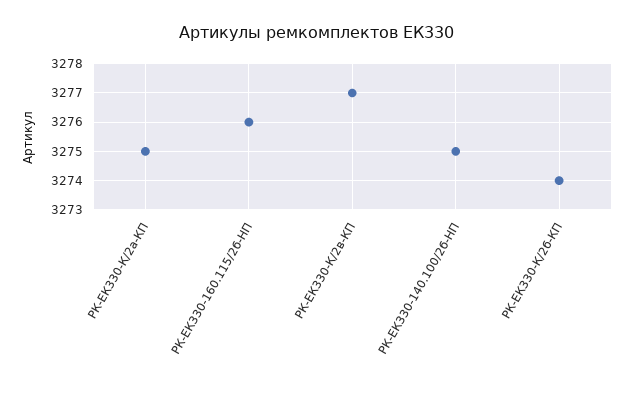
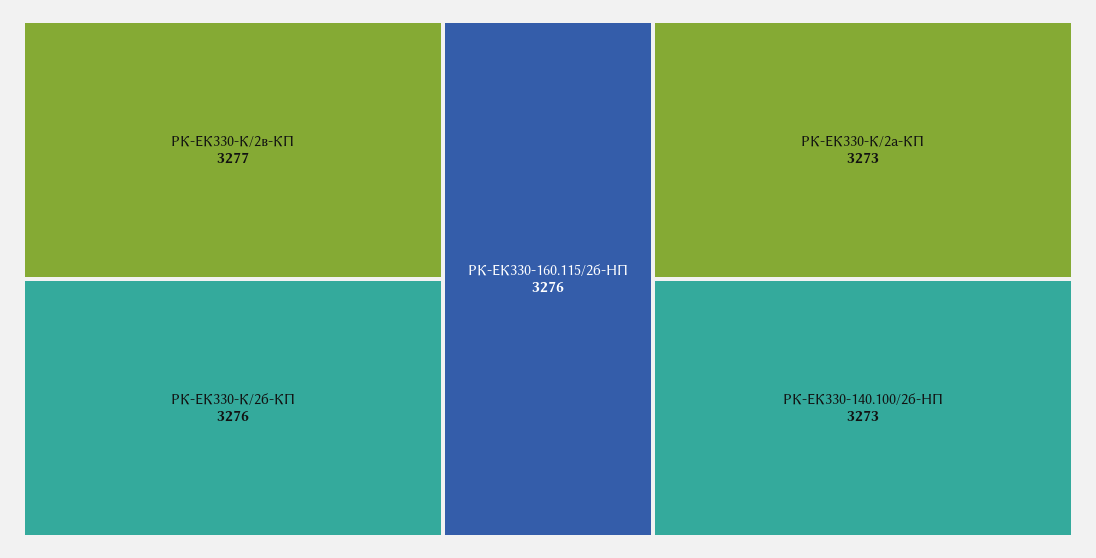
  {
-   "РК-ЕК330-К/2а-КП": 3275,
+   "РК-ЕК330-К/2а-КП": 3273,
    "РК-ЕК330-160.115/2б-HП": 3276,
    "РК-ЕК330-К/2в-КП": 3277,
-   "РК-ЕК330-140.100/2б-HП": 3275,
+   "РК-ЕК330-140.100/2б-HП": 3273,
-   "РК-ЕК330-К/2б-КП": 3274
+   "РК-ЕК330-К/2б-КП": 3276
  }

